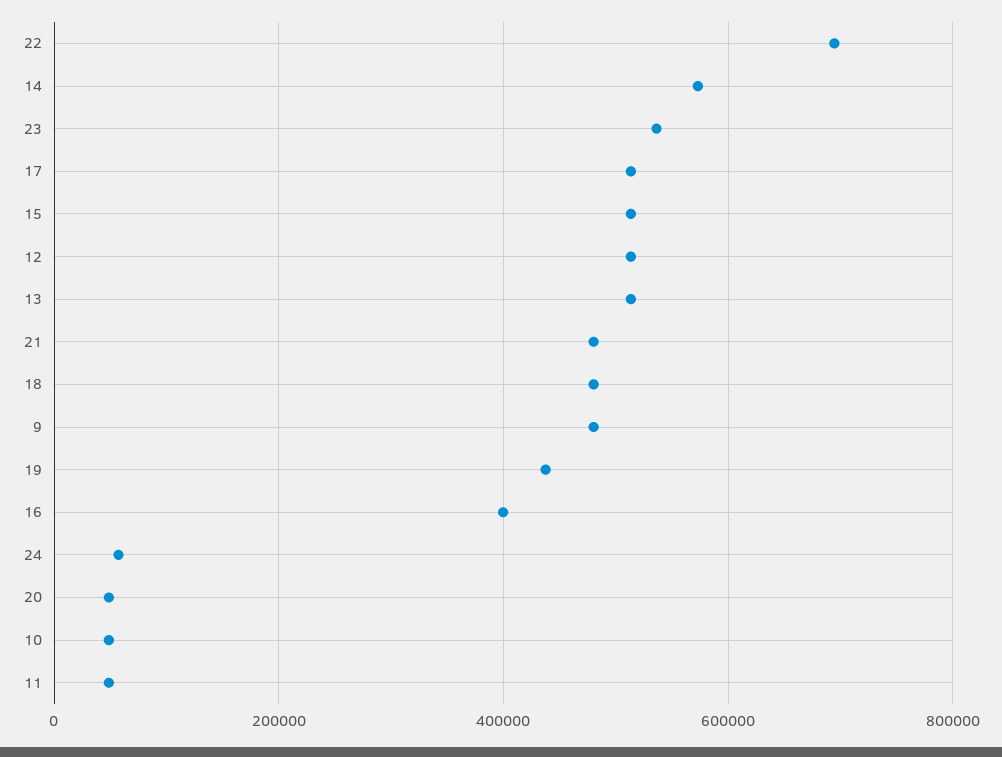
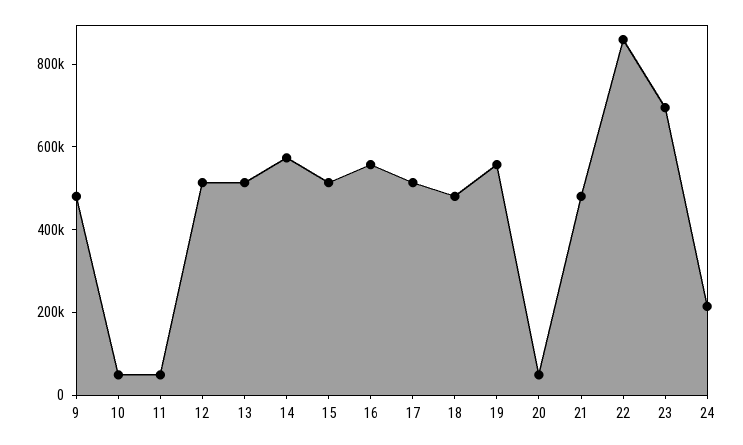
  {
-   "22": 700000,
+   "22": 850000,
    "14": 580000,
-   "23": 540000,
+   "23": 700000,
    "17": 520000,
    "15": 520000,
    "12": 520000,
    "13": 520000,
    "21": 480000,
    "18": 480000,
    "9": 480000,
-   "19": 440000,
+   "19": 550000,
-   "16": 400000,
+   "16": 550000,
-   "24": 60000,
+   "24": 200000,
    "20": 40000,
    "10": 40000,
    "11": 40000
  }

